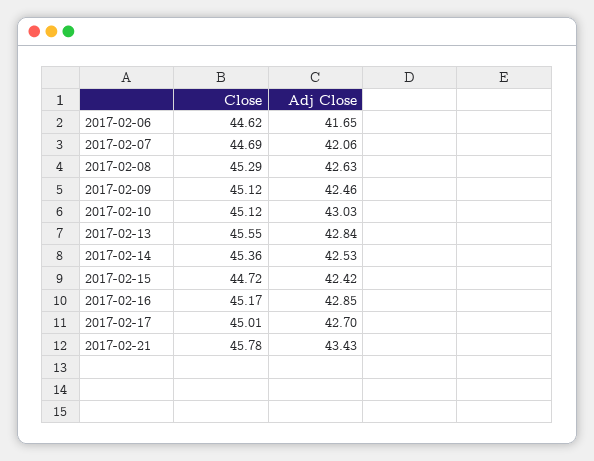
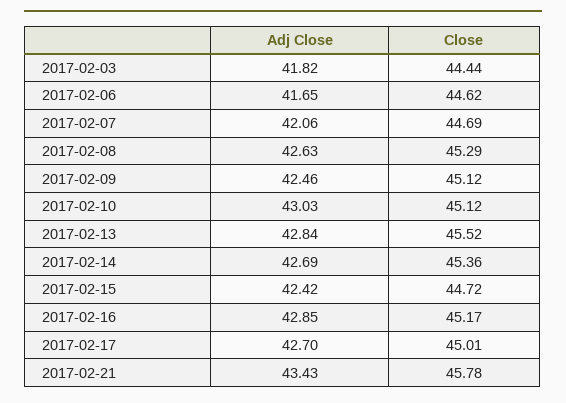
  {
    "Close": {
      "2017-02-06": 44.62,
      "2017-02-07": 44.69,
      "2017-02-08": 45.29,
      "2017-02-09": 45.12,
      "2017-02-10": 45.12,
-     "2017-02-13": 45.55,
+     "2017-02-13": 45.52,
      "2017-02-14": 45.36,
      "2017-02-15": 44.72,
      "2017-02-16": 45.17,
      "2017-02-17": 45.01,
-     "2017-02-21": 45.78
+     "2017-02-21": 45.78,
+     "2017-02-03": 44.44
    },
    "Adj Close": {
      "2017-02-06": 41.65,
      "2017-02-07": 42.06,
      "2017-02-08": 42.63,
      "2017-02-09": 42.46,
      "2017-02-10": 43.03,
      "2017-02-13": 42.84,
-     "2017-02-14": 42.53,
+     "2017-02-14": 42.69,
      "2017-02-15": 42.42,
      "2017-02-16": 42.85,
      "2017-02-17": 42.7,
-     "2017-02-21": 43.43
+     "2017-02-21": 43.43,
+     "2017-02-03": 41.82
    }
  }

